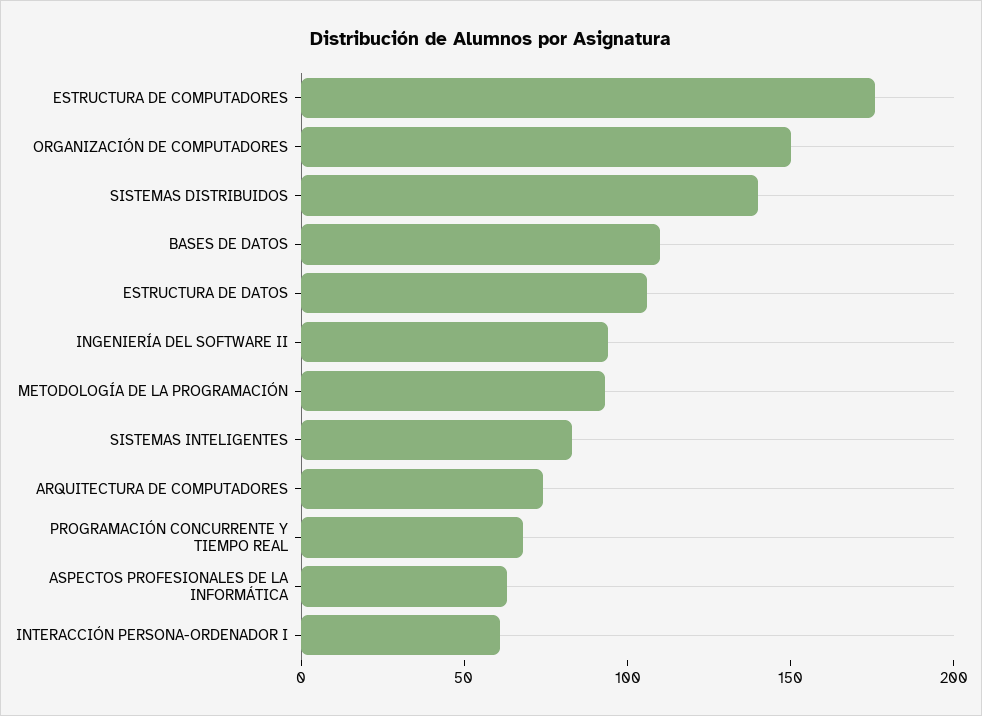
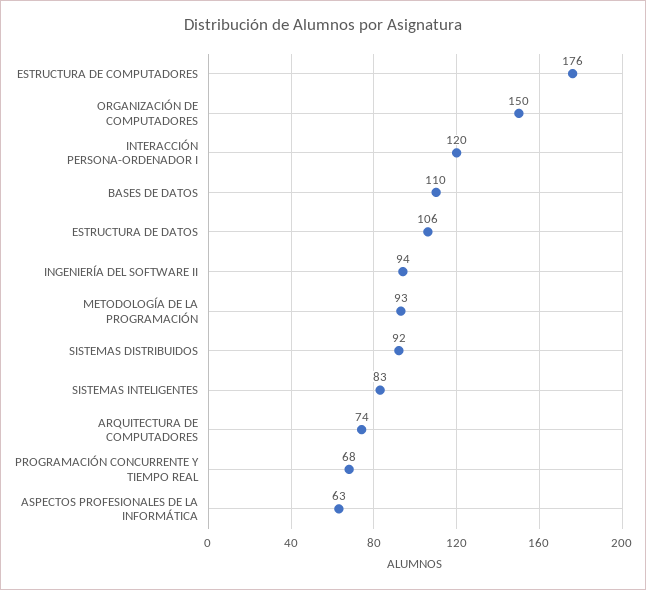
  {
    "ESTRUCTURA DE COMPUTADORES": 176,
    "ORGANIZACIÓN DE COMPUTADORES": 150,
-   "SISTEMAS DISTRIBUIDOS": 140,
+   "SISTEMAS DISTRIBUIDOS": 92,
    "BASES DE DATOS": 110,
    "ESTRUCTURA DE DATOS": 106,
    "INGENIERÍA DEL SOFTWARE II": 94,
    "METODOLOGÍA DE LA PROGRAMACIÓN": 93,
    "SISTEMAS INTELIGENTES": 83,
    "ARQUITECTURA DE COMPUTADORES": 74,
    "PROGRAMACIÓN CONCURRENTE Y TIEMPO REAL": 68,
    "ASPECTOS PROFESIONALES DE LA INFORMÁTICA": 63,
-   "INTERACCIÓN PERSONA-ORDENADOR I": 60
+   "INTERACCIÓN PERSONA-ORDENADOR I": 120
  }

